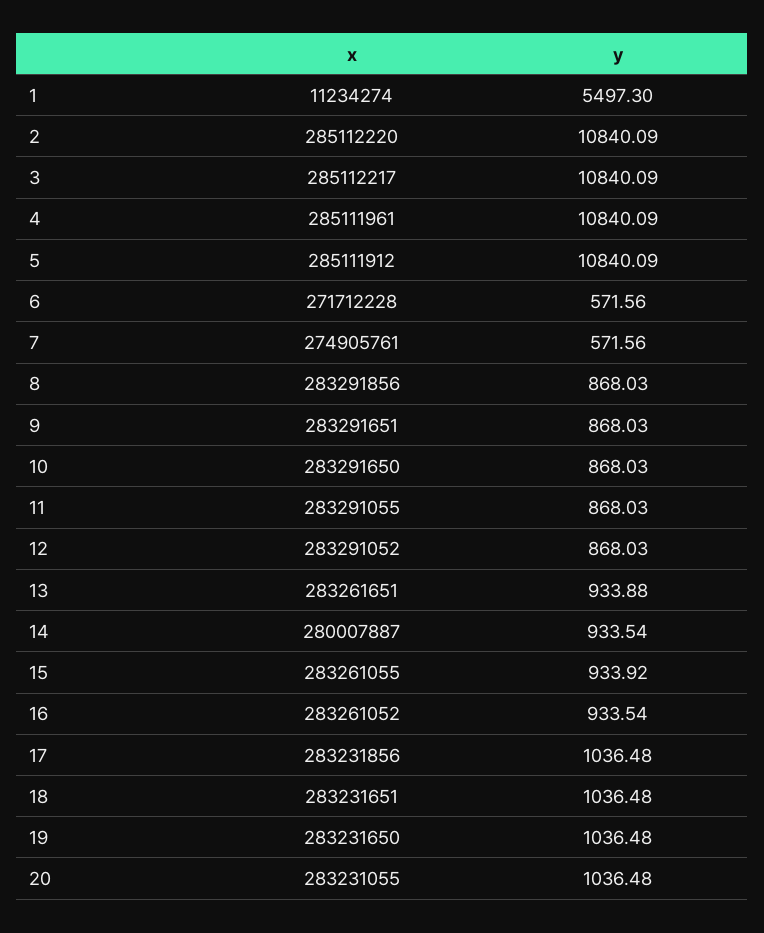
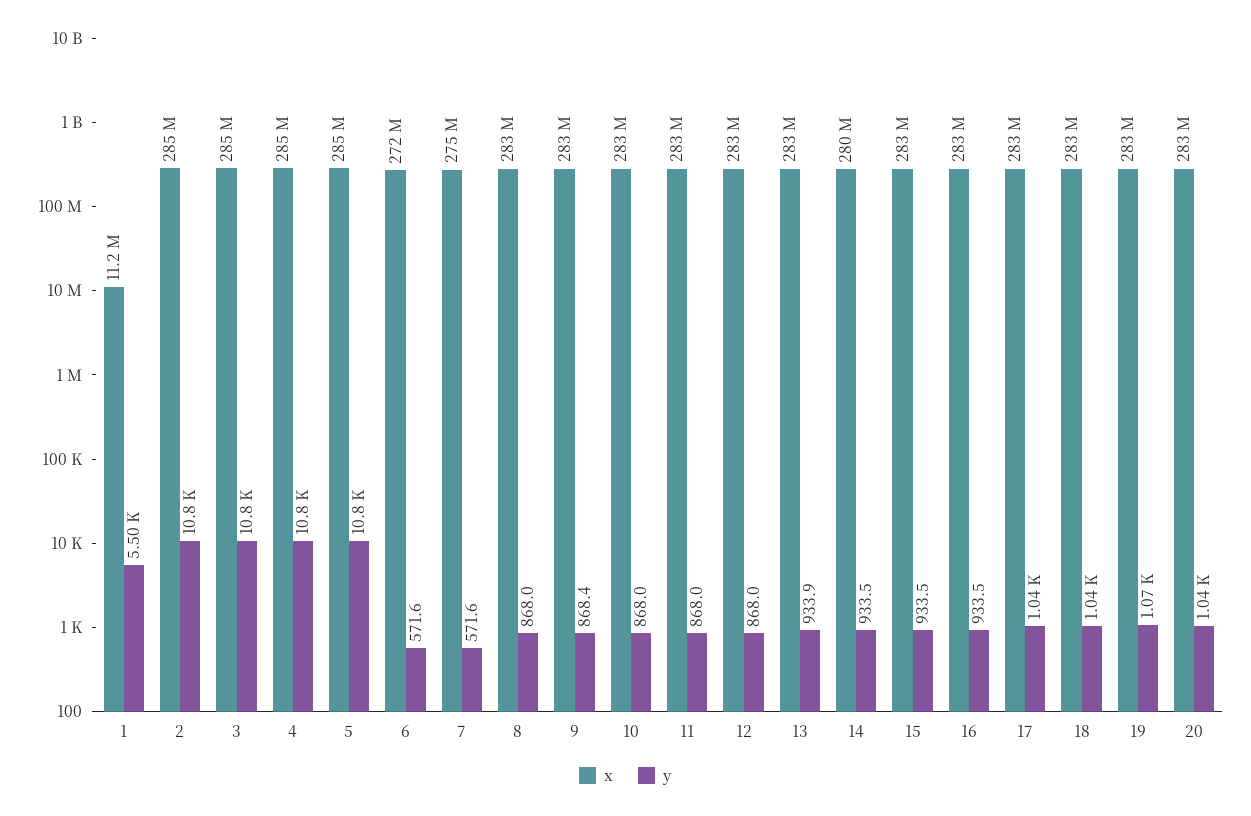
  {
    "x": {
      "1": 11234274,
      "2": 285112220,
      "3": 285112217,
      "4": 285111961,
      "5": 285111912,
      "6": 271712228,
      "7": 274905761,
      "8": 283291856,
      "9": 283291651,
      "10": 283291650,
      "11": 283291055,
      "12": 283291052,
      "13": 283261651,
      "14": 280007887,
      "15": 283261055,
      "16": 283261052,
      "17": 283231856,
      "18": 283231651,
      "19": 283231650,
      "20": 283231055
    },
    "y": {
      "1": 5497.3,
      "2": 10840.09,
      "3": 10840.09,
      "4": 10840.09,
      "5": 10840.09,
      "6": 571.56,
      "7": 571.56,
      "8": 868.03,
-     "9": 868.03,
+     "9": 868.4,
      "10": 868.03,
      "11": 868.03,
      "12": 868.03,
      "13": 933.88,
      "14": 933.54,
-     "15": 933.92,
+     "15": 933.5,
      "16": 933.54,
      "17": 1036.48,
      "18": 1036.48,
-     "19": 1036.48,
+     "19": 1070,
      "20": 1036.48
    }
  }

